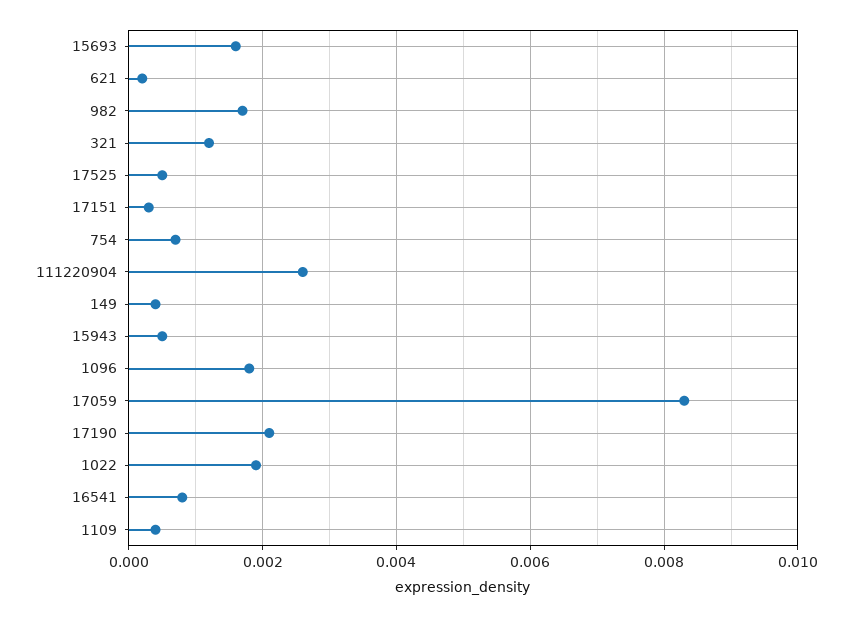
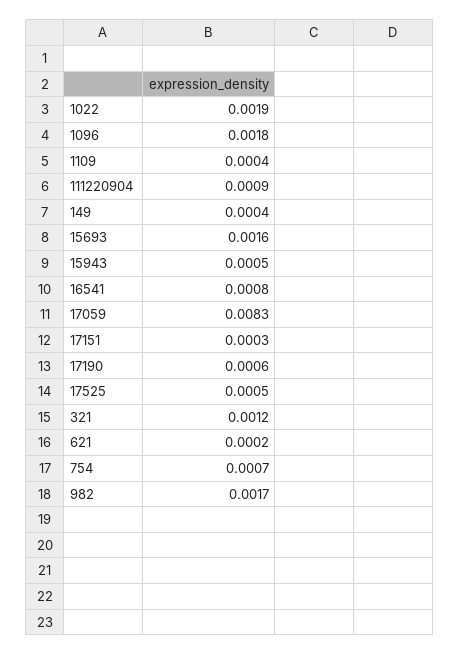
  {
    "15693": 0.0016,
    "621": 0.0002,
    "982": 0.0017,
    "321": 0.0012,
    "17525": 0.0005,
    "17151": 0.0003,
    "754": 0.0007,
-   "111220904": 0.0025,
+   "111220904": 0.0009,
    "149": 0.0004,
    "15943": 0.0005,
    "1096": 0.0018,
    "17059": 0.0083,
-   "17190": 0.002,
+   "17190": 0.0006,
    "1022": 0.0019,
    "16541": 0.0008,
    "1109": 0.0004
  }

